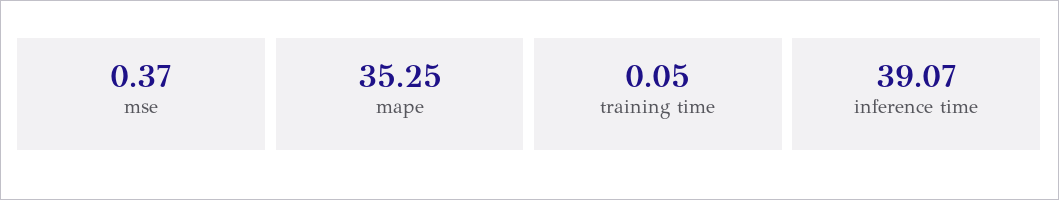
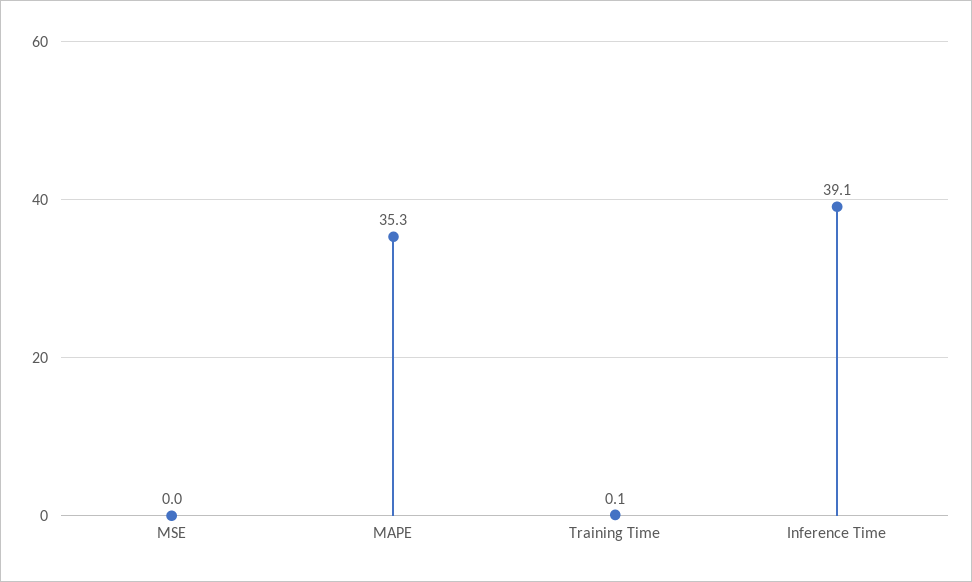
  {
-   "mse": 0.37,
+   "mse": 0,
    "mape": 35.25,
    "training time": 0.05,
    "inference time": 39.07
  }

